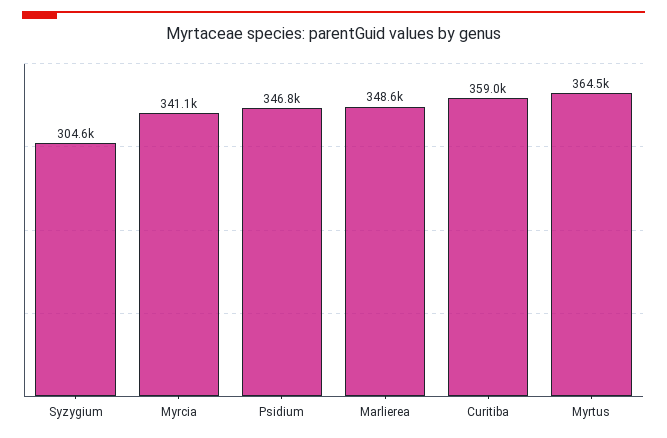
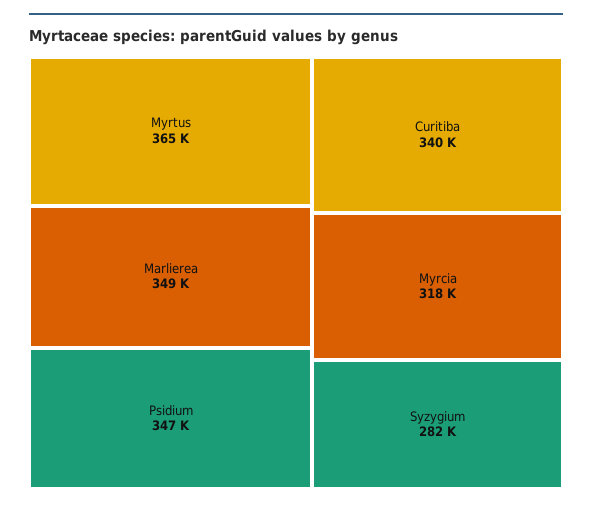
  {
-   "Syzygium": 304600,
+   "Syzygium": 282000,
-   "Myrcia": 341100,
+   "Myrcia": 318000,
    "Psidium": 346800,
    "Marlierea": 348600,
-   "Curitiba": 359000,
+   "Curitiba": 340000,
    "Myrtus": 364500
  }

